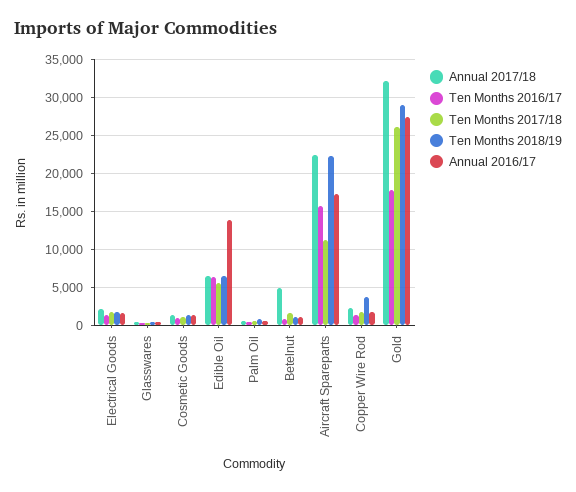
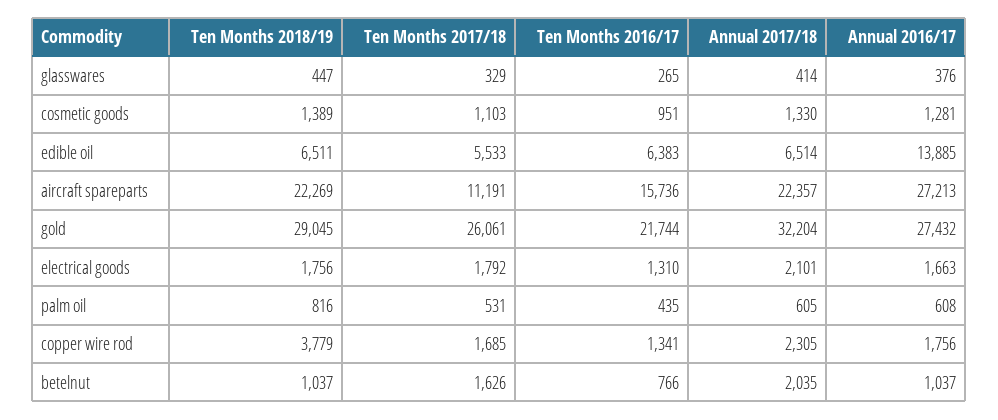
  {
    "Annual 2017/18": {
      "Electrical Goods": 2101,
      "Glasswares": 414,
      "Cosmetic Goods": 1330,
      "Edible Oil": 6514,
      "Palm Oil": 605,
-     "Betelnut": 5000,
+     "Betelnut": 2035,
      "Aircraft Spareparts": 22357,
      "Copper Wire Rod": 2305,
      "Gold": 32204
    },
    "Ten Months 2016/17": {
      "Electrical Goods": 1310,
      "Glasswares": 265,
      "Cosmetic Goods": 951,
      "Edible Oil": 6383,
      "Palm Oil": 435,
      "Betelnut": 766,
      "Aircraft Spareparts": 15736,
      "Copper Wire Rod": 1341,
-     "Gold": 18000
+     "Gold": 21744
    },
    "Ten Months 2017/18": {
      "Electrical Goods": 1792,
      "Glasswares": 329,
      "Cosmetic Goods": 1103,
      "Edible Oil": 5533,
      "Palm Oil": 531,
      "Betelnut": 1626,
      "Aircraft Spareparts": 11191,
      "Copper Wire Rod": 1685,
      "Gold": 26061
    },
    "Ten Months 2018/19": {
      "Electrical Goods": 1756,
      "Glasswares": 447,
      "Cosmetic Goods": 1389,
      "Edible Oil": 6511,
      "Palm Oil": 816,
      "Betelnut": 1037,
      "Aircraft Spareparts": 22269,
      "Copper Wire Rod": 3779,
      "Gold": 29045
    },
    "Annual 2016/17": {
      "Electrical Goods": 1663,
      "Glasswares": 376,
      "Cosmetic Goods": 1281,
      "Edible Oil": 13885,
      "Palm Oil": 608,
      "Betelnut": 1037,
-     "Aircraft Spareparts": 17000,
+     "Aircraft Spareparts": 27213,
      "Copper Wire Rod": 1756,
      "Gold": 27432
    }
  }

